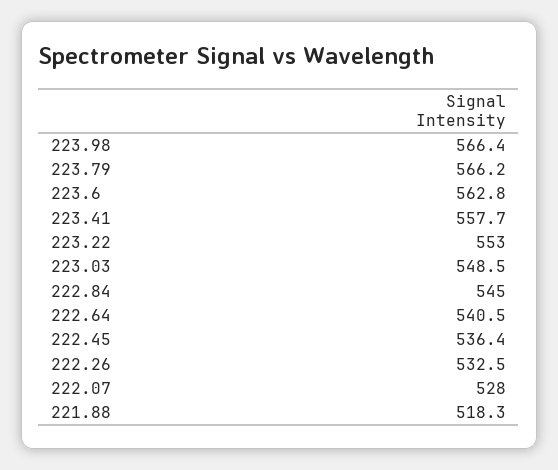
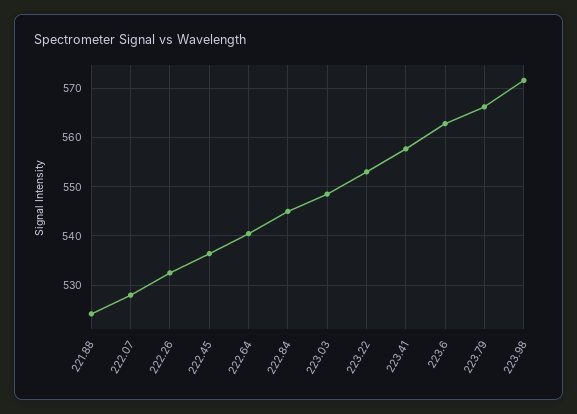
  {
-   "223.98": 566.4,
+   "223.98": 572,
    "223.79": 566.2,
    "223.6": 562.8,
    "223.41": 557.7,
    "223.22": 553,
    "223.03": 548.5,
    "222.84": 545,
    "222.64": 540.5,
    "222.45": 536.4,
    "222.26": 532.5,
    "222.07": 528,
-   "221.88": 518.3
+   "221.88": 524
  }

